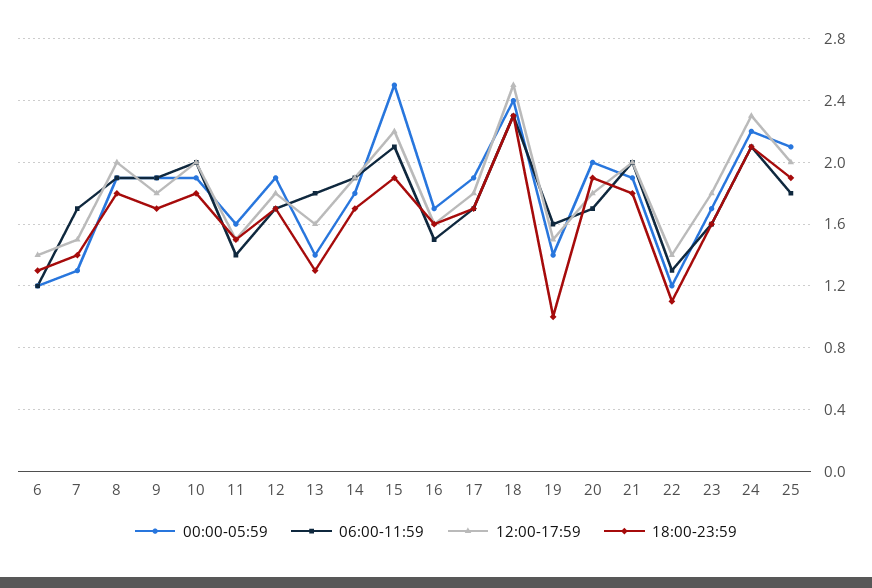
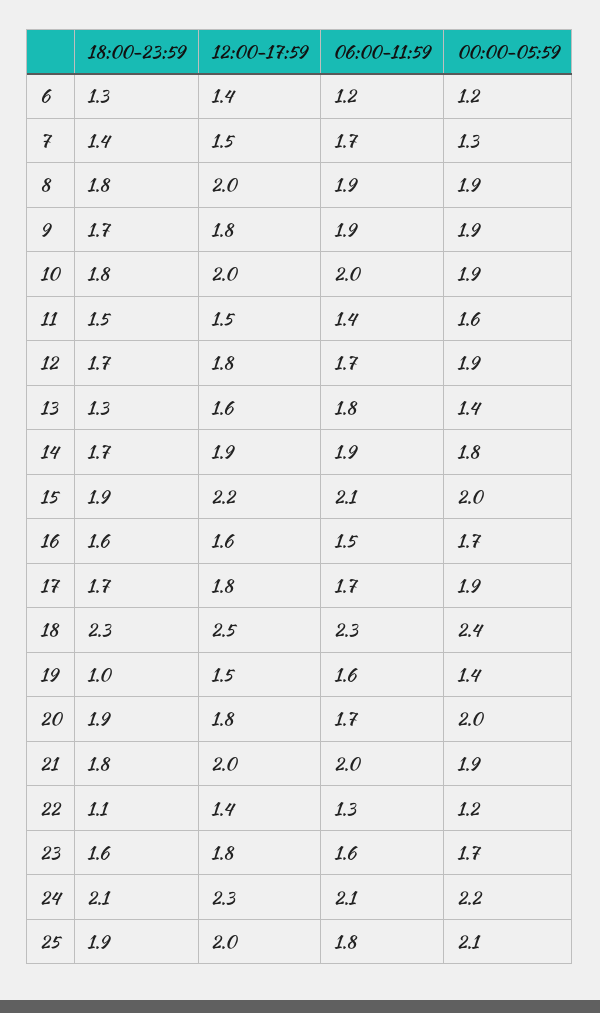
  {
    "00:00-05:59": {
      "6": 1.2,
      "7": 1.3,
      "8": 1.9,
      "9": 1.9,
      "10": 1.9,
      "11": 1.6,
      "12": 1.9,
      "13": 1.4,
      "14": 1.8,
-     "15": 2.5,
+     "15": 2,
      "16": 1.7,
      "17": 1.9,
      "18": 2.4,
      "19": 1.4,
      "20": 2,
      "21": 1.9,
      "22": 1.2,
      "23": 1.7,
      "24": 2.2,
      "25": 2.1
    },
    "06:00-11:59": {
      "6": 1.2,
      "7": 1.7,
      "8": 1.9,
      "9": 1.9,
      "10": 2,
      "11": 1.4,
      "12": 1.7,
      "13": 1.8,
      "14": 1.9,
      "15": 2.1,
      "16": 1.5,
      "17": 1.7,
      "18": 2.3,
      "19": 1.6,
      "20": 1.7,
      "21": 2,
      "22": 1.3,
      "23": 1.6,
      "24": 2.1,
      "25": 1.8
    },
    "12:00-17:59": {
      "6": 1.4,
      "7": 1.5,
      "8": 2,
      "9": 1.8,
      "10": 2,
      "11": 1.5,
      "12": 1.8,
      "13": 1.6,
      "14": 1.9,
      "15": 2.2,
      "16": 1.6,
      "17": 1.8,
      "18": 2.5,
      "19": 1.5,
      "20": 1.8,
      "21": 2,
      "22": 1.4,
      "23": 1.8,
      "24": 2.3,
      "25": 2
    },
    "18:00-23:59": {
      "6": 1.3,
      "7": 1.4,
      "8": 1.8,
      "9": 1.7,
      "10": 1.8,
      "11": 1.5,
      "12": 1.7,
      "13": 1.3,
      "14": 1.7,
      "15": 1.9,
      "16": 1.6,
      "17": 1.7,
      "18": 2.3,
      "19": 1,
      "20": 1.9,
      "21": 1.8,
      "22": 1.1,
      "23": 1.6,
      "24": 2.1,
      "25": 1.9
    }
  }

